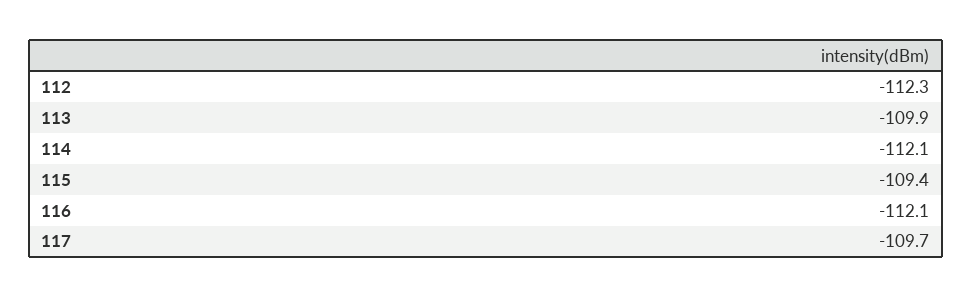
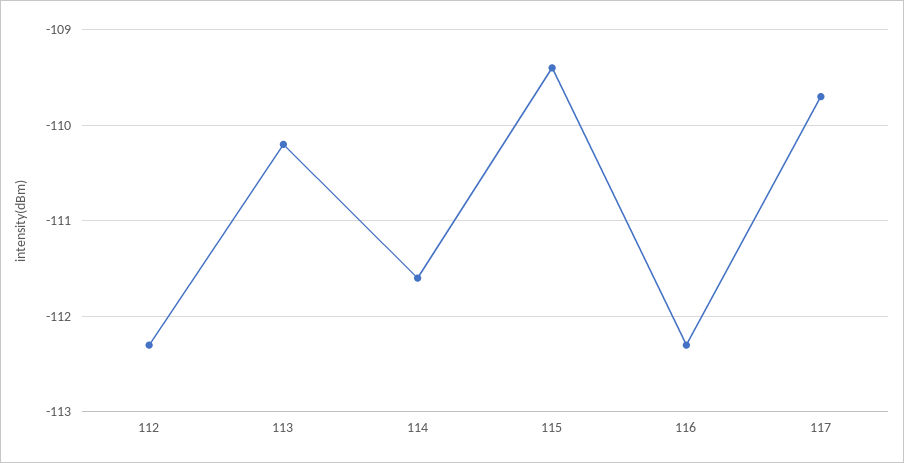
  {
    "112": -112.3,
-   "113": -109.9,
+   "113": -110.2,
-   "114": -112.1,
+   "114": -111.6,
    "115": -109.4,
-   "116": -112.1,
+   "116": -112.3,
    "117": -109.7
  }

